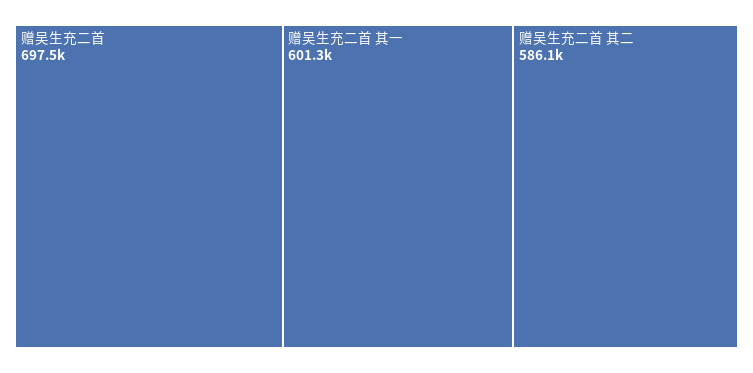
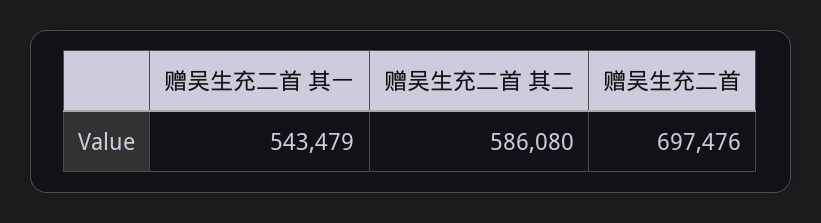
  {
    "赠吴生充二首": 697476,
-   "赠吴生充二首 其一": 601300,
+   "赠吴生充二首 其一": 543479,
    "赠吴生充二首 其二": 586080
  }

